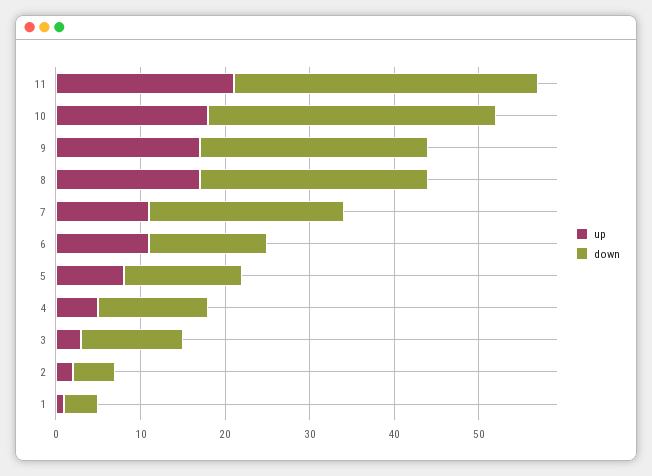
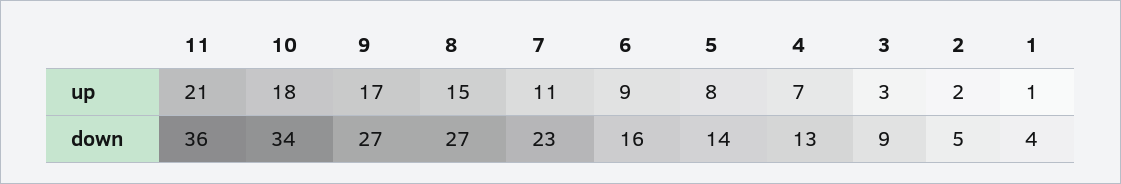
  {
    "up": {
      "11": 21,
      "10": 18,
      "9": 17,
-     "8": 17,
+     "8": 15,
      "7": 11,
-     "6": 11,
+     "6": 9,
      "5": 8,
-     "4": 5,
+     "4": 7,
      "3": 3,
      "2": 2,
      "1": 1
    },
    "down": {
      "11": 36,
      "10": 34,
      "9": 27,
      "8": 27,
      "7": 23,
-     "6": 14,
+     "6": 16,
      "5": 14,
      "4": 13,
-     "3": 12,
+     "3": 9,
      "2": 5,
      "1": 4
    }
  }

